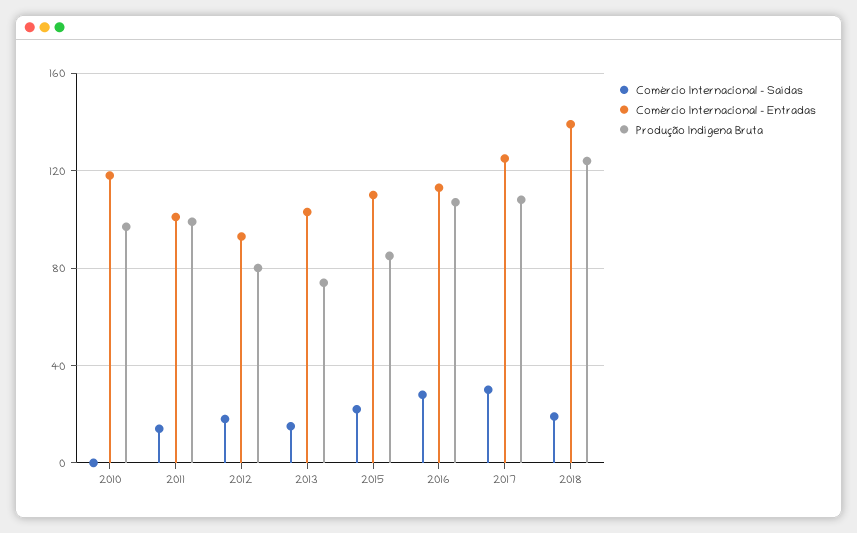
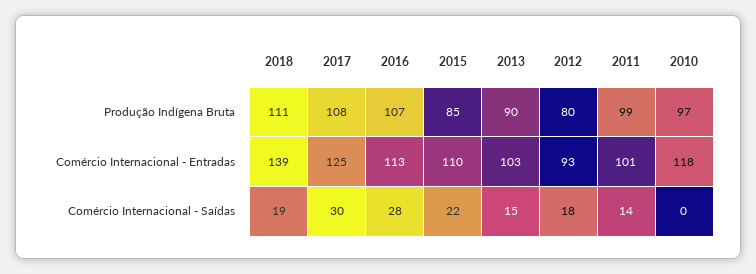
  {
    "Comércio Internacional - Saídas": {
      "2010": 0,
      "2011": 14,
      "2012": 18,
      "2013": 15,
      "2015": 22,
      "2016": 28,
      "2017": 30,
      "2018": 19
    },
    "Comércio Internacional - Entradas": {
      "2010": 118,
      "2011": 101,
      "2012": 93,
      "2013": 103,
      "2015": 110,
      "2016": 113,
      "2017": 125,
      "2018": 139
    },
    "Produção Indígena Bruta": {
      "2010": 97,
      "2011": 99,
      "2012": 80,
-     "2013": 75,
+     "2013": 90,
      "2015": 85,
      "2016": 107,
      "2017": 108,
-     "2018": 125
+     "2018": 111
    }
  }

